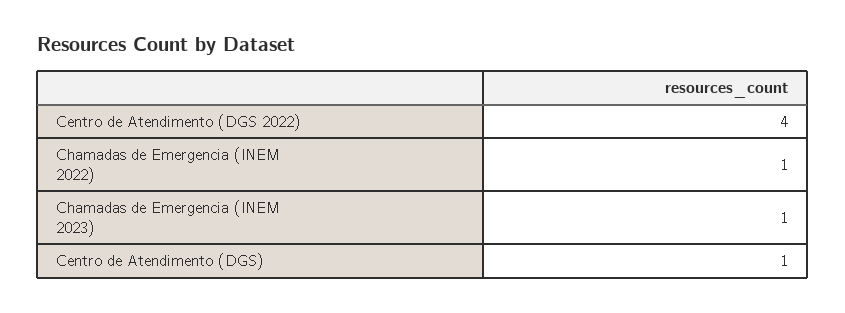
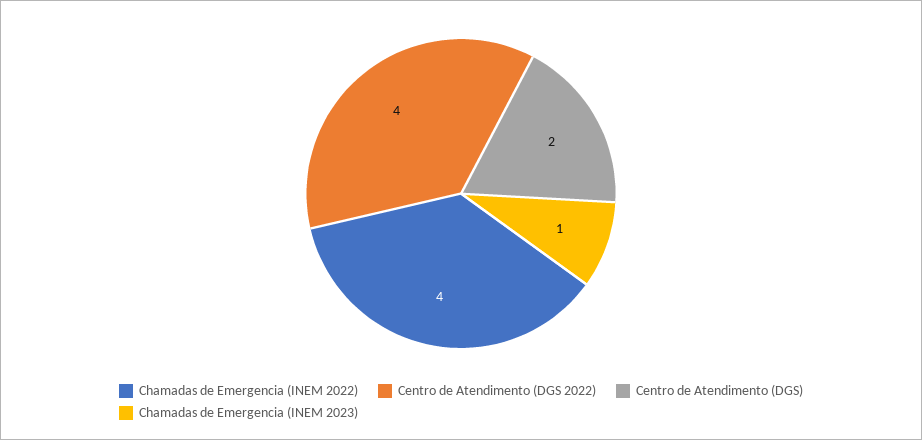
  {
    "Centro de Atendimento (DGS 2022)": 4,
-   "Chamadas de Emergencia (INEM 2022)": 1,
+   "Chamadas de Emergencia (INEM 2022)": 4,
    "Chamadas de Emergencia (INEM 2023)": 1,
-   "Centro de Atendimento (DGS)": 1
+   "Centro de Atendimento (DGS)": 2
  }

